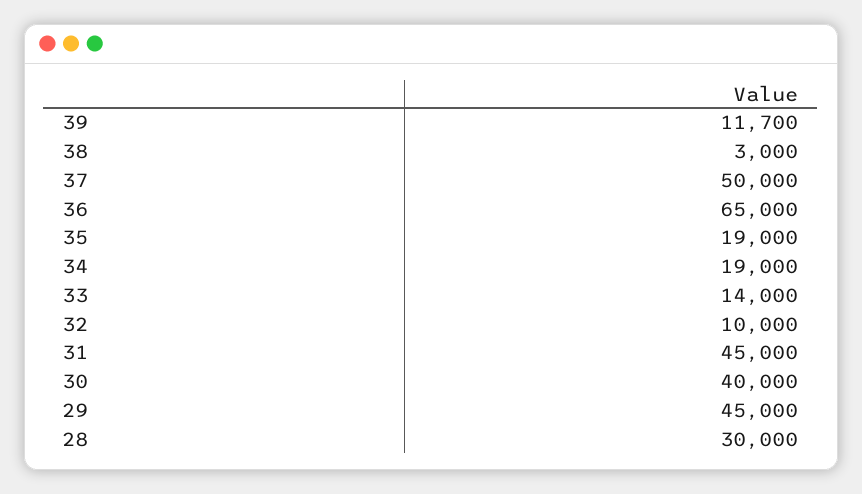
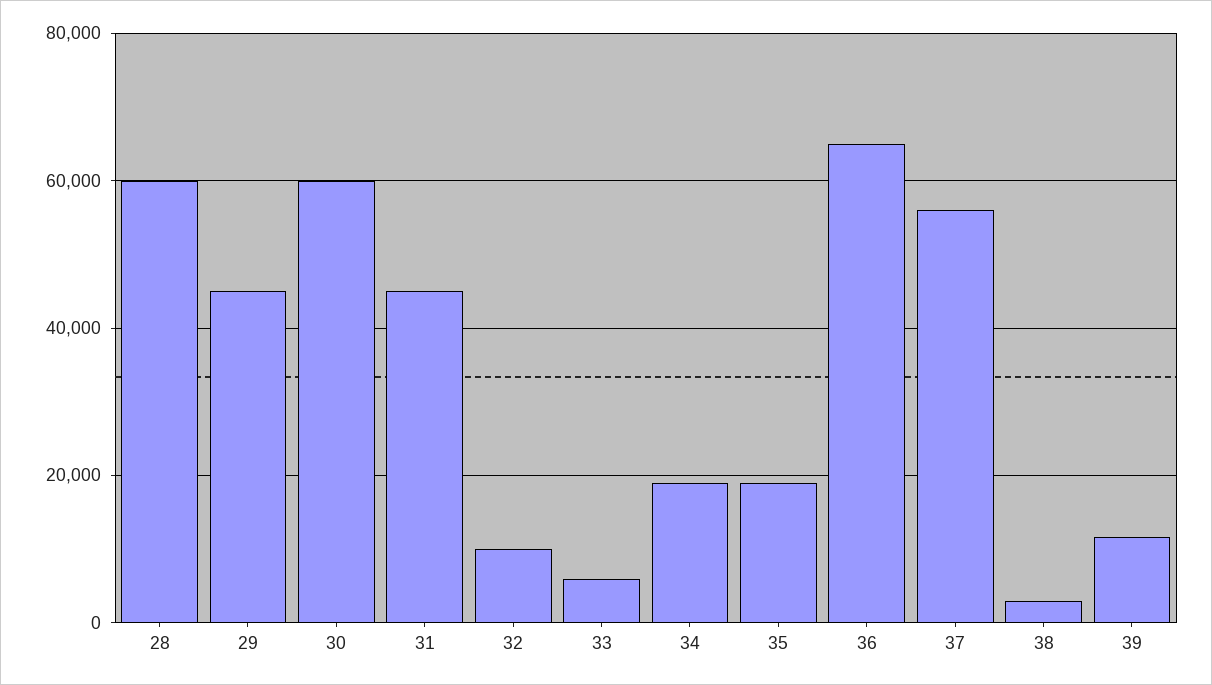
  {
    "39": 11700,
    "38": 3000,
-   "37": 50000,
+   "37": 56000,
    "36": 65000,
    "35": 19000,
    "34": 19000,
-   "33": 14000,
+   "33": 6000,
    "32": 10000,
    "31": 45000,
-   "30": 40000,
+   "30": 60000,
    "29": 45000,
-   "28": 30000
+   "28": 60000
  }

